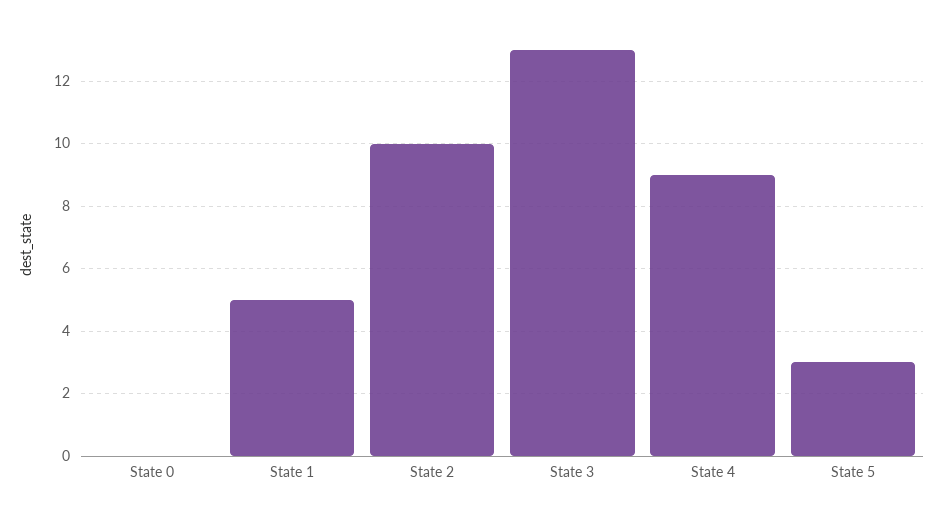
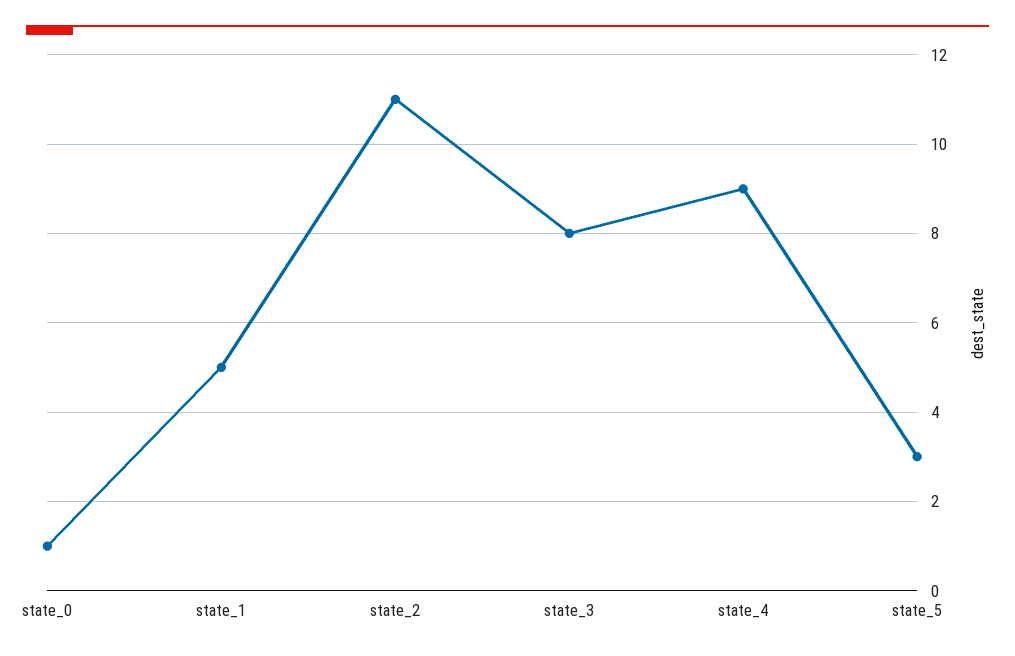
  {
-   "State 0": 0,
+   "State 0": 1,
    "State 1": 5,
-   "State 2": 10,
+   "State 2": 11,
-   "State 3": 13,
+   "State 3": 8,
    "State 4": 9,
    "State 5": 3
  }

